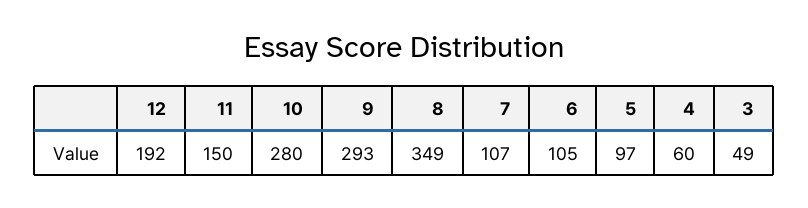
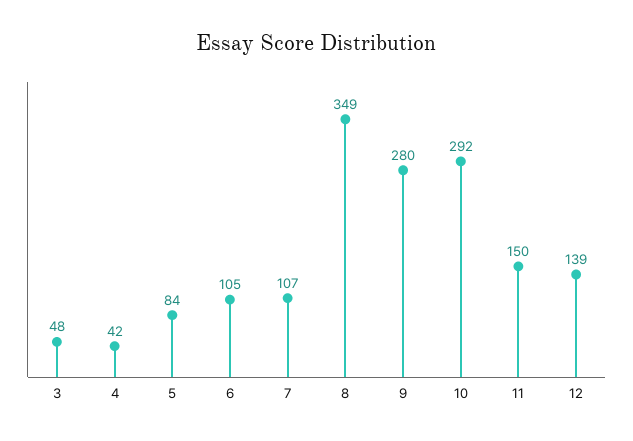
  {
-   "12": 192,
+   "12": 139,
    "11": 150,
-   "10": 280,
+   "10": 292,
-   "9": 293,
+   "9": 280,
    "8": 349,
    "7": 107,
    "6": 105,
-   "5": 97,
+   "5": 84,
-   "4": 60,
+   "4": 42,
-   "3": 49
+   "3": 48
  }

